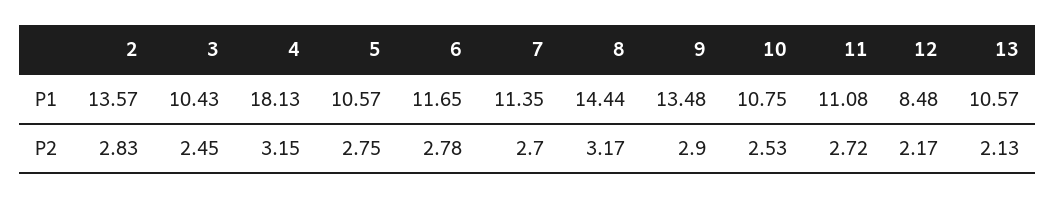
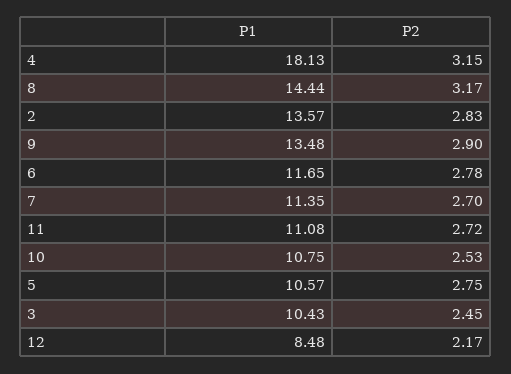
  {
    "2": {
      "P1": 13.57,
      "P2": 2.83
    },
    "3": {
      "P1": 10.43,
      "P2": 2.45
    },
    "4": {
      "P1": 18.13,
      "P2": 3.15
    },
    "5": {
      "P1": 10.57,
      "P2": 2.75
    },
    "6": {
      "P1": 11.65,
      "P2": 2.78
    },
    "7": {
      "P1": 11.35,
      "P2": 2.7
    },
    "8": {
      "P1": 14.44,
      "P2": 3.17
    },
    "9": {
      "P1": 13.48,
      "P2": 2.9
    },
    "10": {
      "P1": 10.75,
      "P2": 2.53
    },
    "11": {
      "P1": 11.08,
      "P2": 2.72
    },
    "12": {
      "P1": 8.48,
      "P2": 2.17
-   },
+   }
-   "13": {
-     "P1": 10.57,
-     "P2": 2.13
-   }
  }

